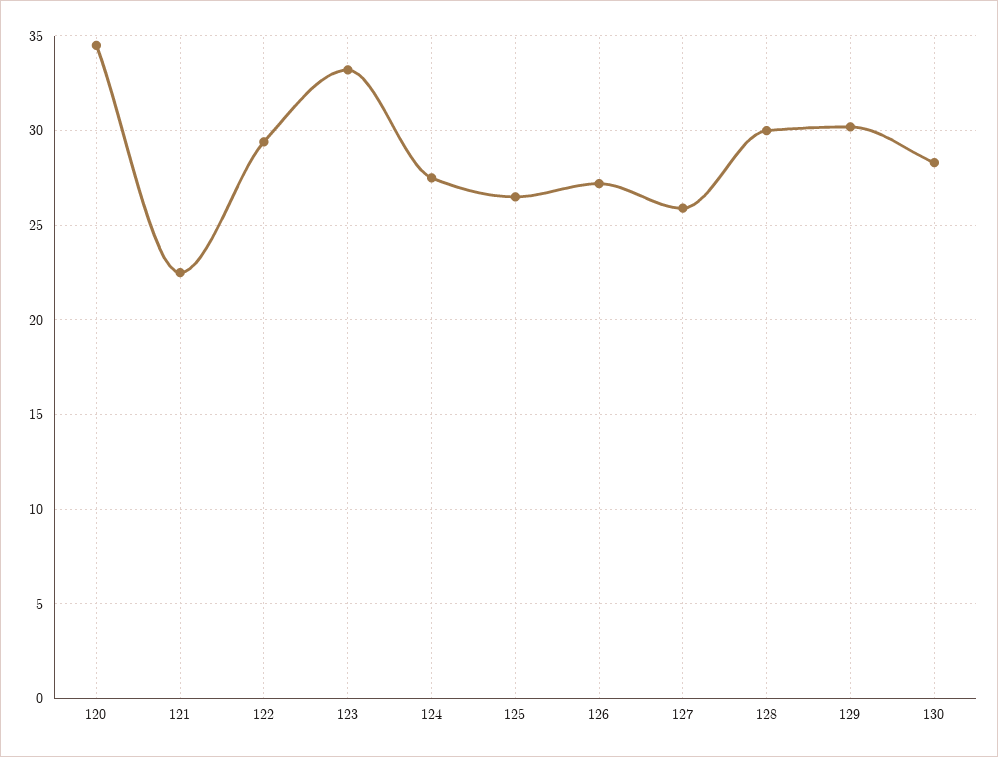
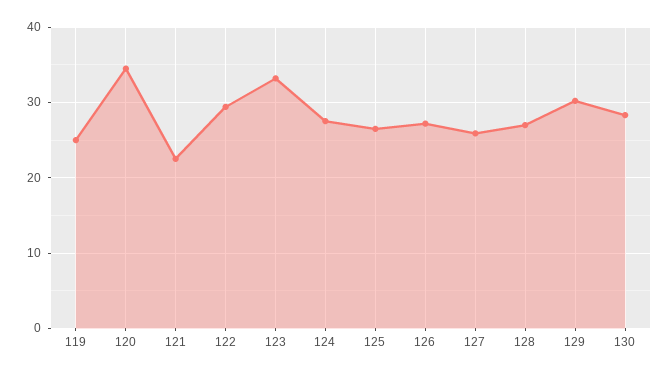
  {
    "120": 34.5,
    "121": 22.5,
    "122": 29.5,
    "123": 33,
    "124": 27.5,
    "125": 26.5,
    "126": 27,
    "127": 26,
-   "128": 30,
+   "128": 27,
    "129": 30,
-   "130": 28.5
+   "130": 28.5,
+   "119": 25
  }

